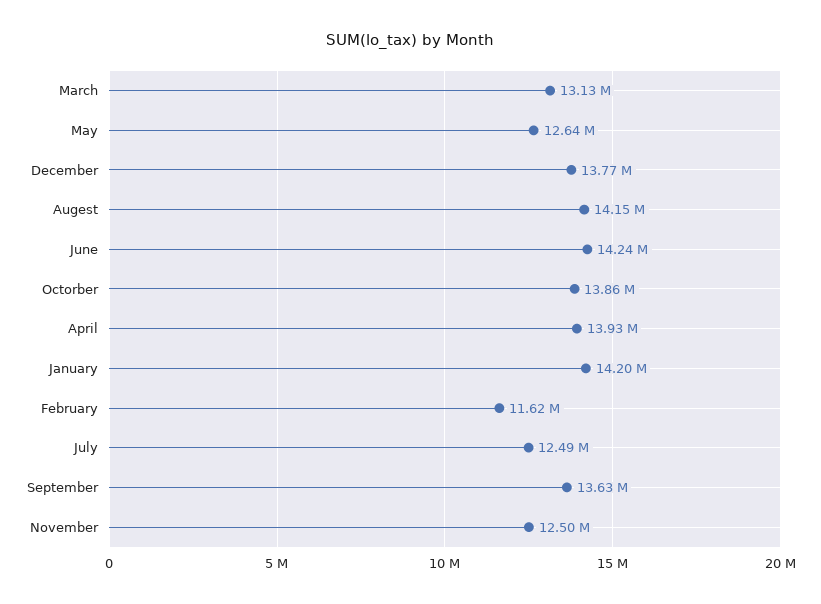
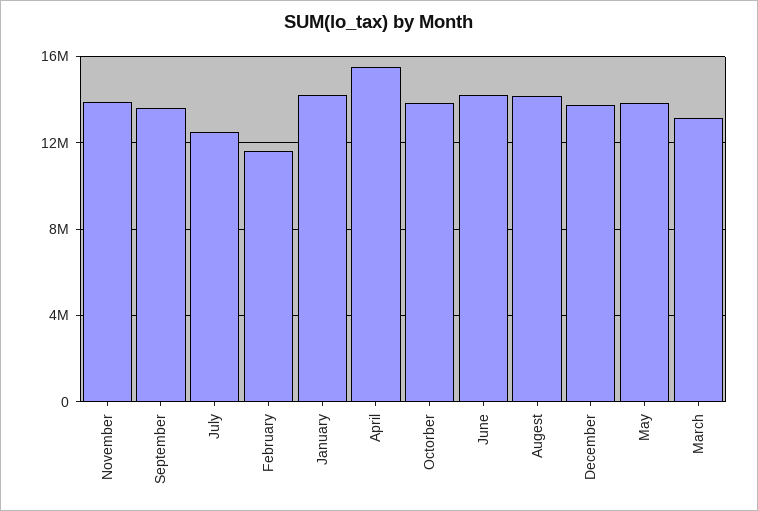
  {
    "March": 13130000,
-   "May": 12640000,
+   "May": 14000000,
    "December": 13770000,
    "Augest": 14150000,
    "June": 14240000,
    "Octorber": 13860000,
-   "April": 13930000,
+   "April": 15500000,
    "January": 14200000,
    "February": 11620000,
    "July": 12490000,
    "September": 13630000,
-   "November": 12500000
+   "November": 14000000
  }

